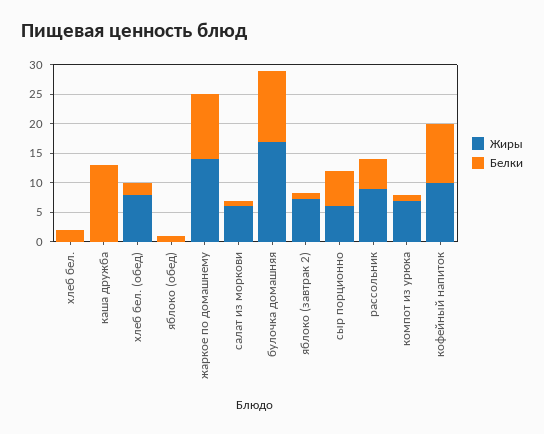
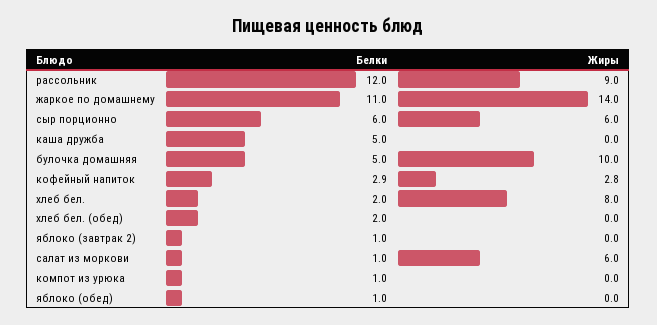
  {
    "Жиры": {
-     "хлеб бел.": 0,
+     "хлеб бел.": 8,
      "каша дружба": 0,
-     "хлеб бел. (обед)": 7.5,
+     "хлеб бел. (обед)": 0,
      "яблоко (обед)": 0,
      "жаркое по домашнему": 14,
      "салат из моркови": 6,
-     "булочка домашняя": 17.5,
+     "булочка домашняя": 10,
-     "яблоко (завтрак 2)": 7.5,
+     "яблоко (завтрак 2)": 0,
      "сыр порционно": 6,
      "рассольник": 9,
-     "компот из урюка": 7.5,
+     "компот из урюка": 0,
-     "кофейный напиток": 10
+     "кофейный напиток": 2.8
    },
    "Белки": {
      "хлеб бел.": 2,
-     "каша дружба": 12.5,
+     "каша дружба": 5,
      "хлеб бел. (обед)": 2,
      "яблоко (обед)": 1,
      "жаркое по домашнему": 11,
      "салат из моркови": 1,
-     "булочка домашняя": 12.5,
+     "булочка домашняя": 5,
      "яблоко (завтрак 2)": 1,
      "сыр порционно": 6,
-     "рассольник": 5,
+     "рассольник": 12,
      "компот из урюка": 1,
-     "кофейный напиток": 10
+     "кофейный напиток": 2.9
    }
  }

